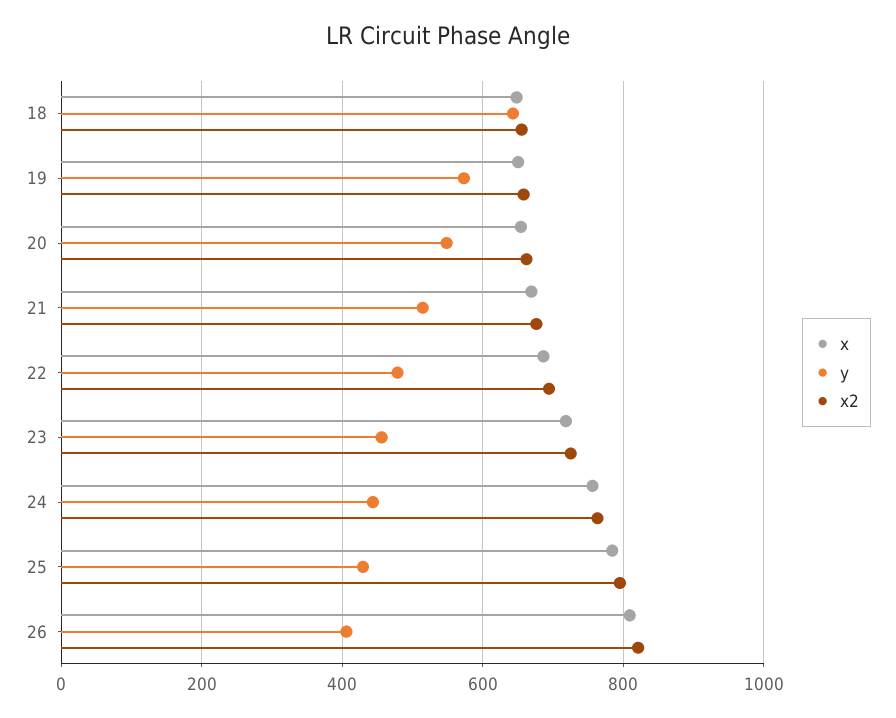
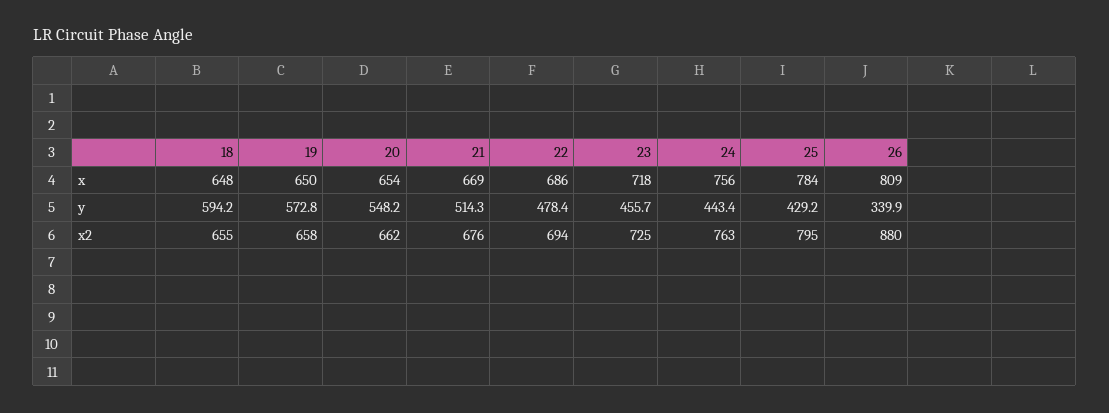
  {
    "x": {
      "18": 648,
      "19": 650,
      "20": 654,
      "21": 669,
      "22": 686,
      "23": 718,
      "24": 756,
      "25": 784,
      "26": 809
    },
    "y": {
-     "18": 640,
+     "18": 594.2,
      "19": 572.8,
      "20": 548.2,
      "21": 514.3,
      "22": 478.4,
      "23": 455.7,
      "24": 443.4,
      "25": 429.2,
-     "26": 400
+     "26": 339.9
    },
    "x2": {
      "18": 655,
      "19": 658,
      "20": 662,
      "21": 676,
      "22": 694,
      "23": 725,
      "24": 763,
      "25": 795,
-     "26": 820
+     "26": 880
    }
  }

